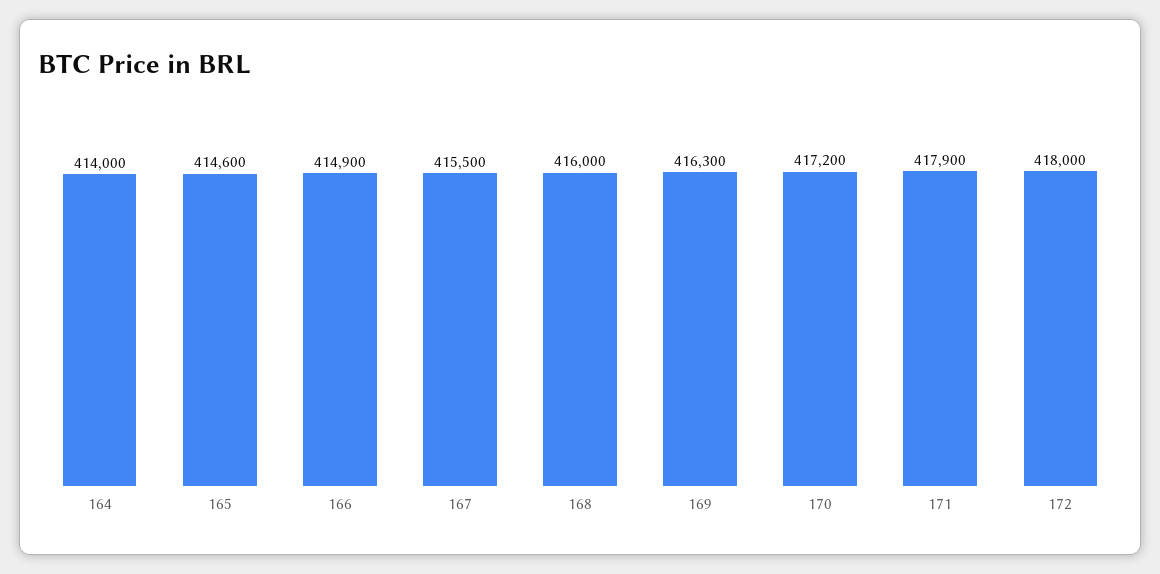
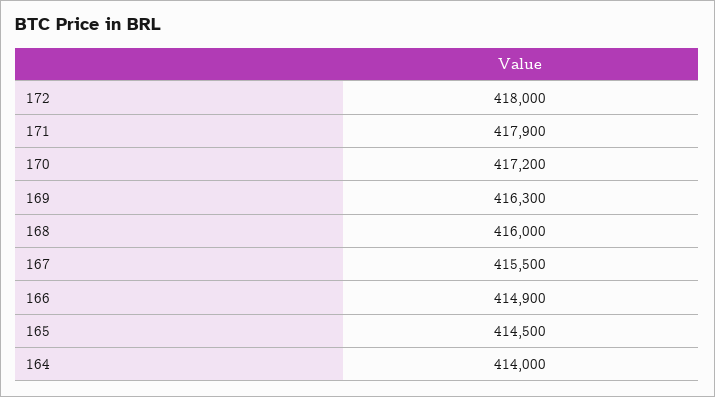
  {
    "164": 414000,
-   "165": 414600,
+   "165": 414500,
    "166": 414900,
    "167": 415500,
    "168": 416000,
    "169": 416300,
    "170": 417200,
    "171": 417900,
    "172": 418000
  }

